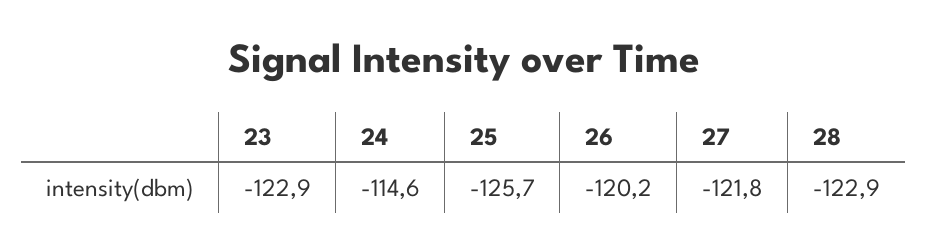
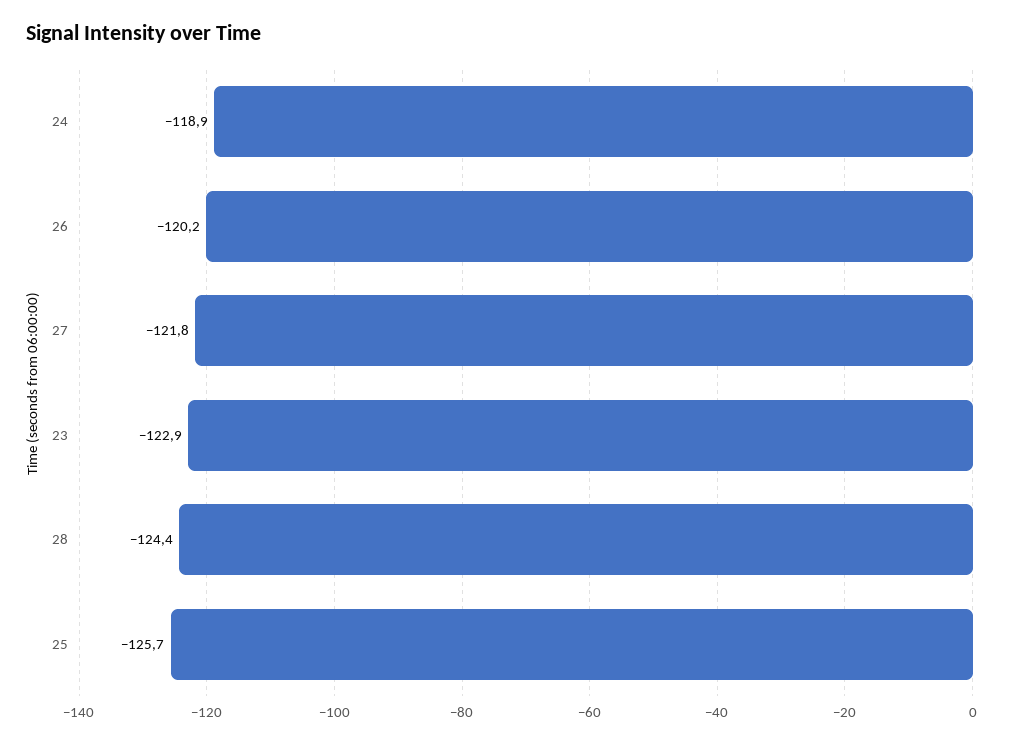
  {
    "23": -122.9,
-   "24": -114.6,
+   "24": -118.9,
    "25": -125.7,
    "26": -120.2,
    "27": -121.8,
-   "28": -122.9
+   "28": -124.4
  }

